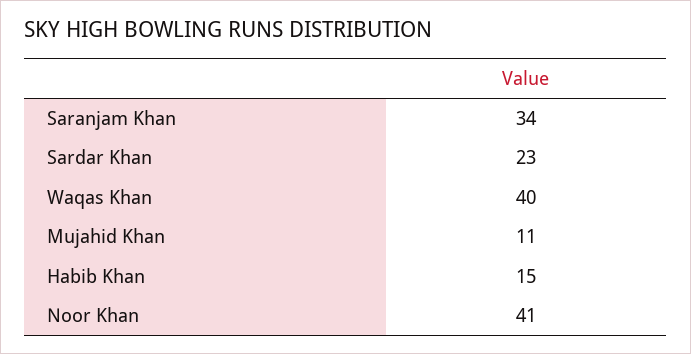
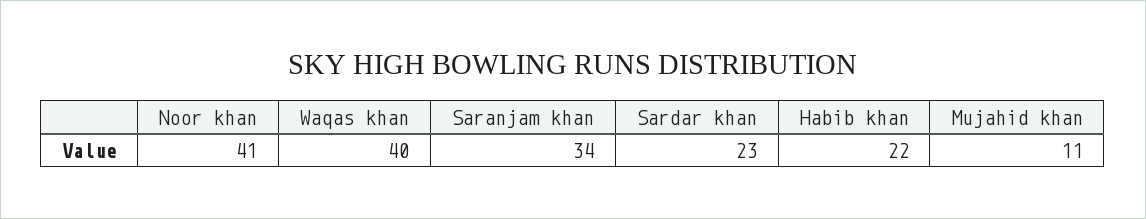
  {
    "Saranjam Khan": 34,
    "Sardar Khan": 23,
    "Waqas Khan": 40,
    "Mujahid Khan": 11,
-   "Habib Khan": 15,
+   "Habib Khan": 22,
    "Noor Khan": 41
  }

